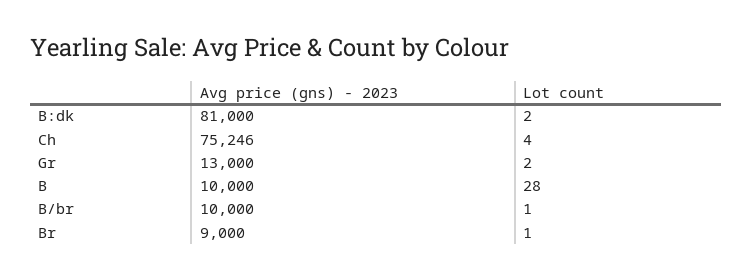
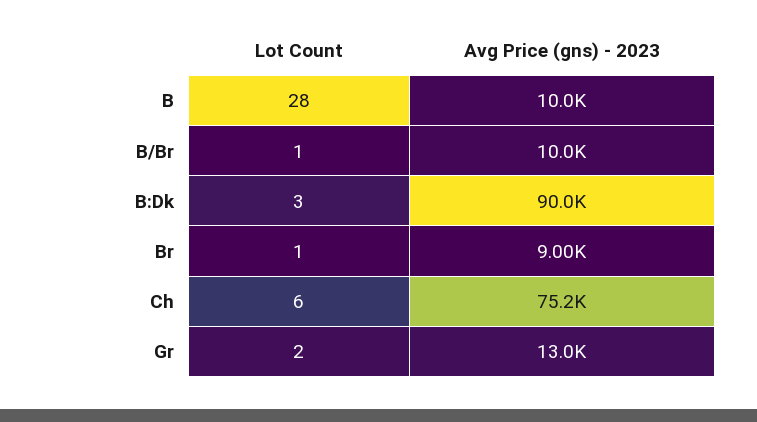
  {
    "Avg price (gns) - 2023": {
-     "B:dk": 81000,
+     "B:dk": 90000,
      "Ch": 75246,
      "Gr": 13000,
      "B": 10000,
      "B/br": 10000,
      "Br": 9000
    },
    "Lot count": {
-     "B:dk": 2,
+     "B:dk": 3,
-     "Ch": 4,
+     "Ch": 6,
      "Gr": 2,
      "B": 28,
      "B/br": 1,
      "Br": 1
    }
  }

